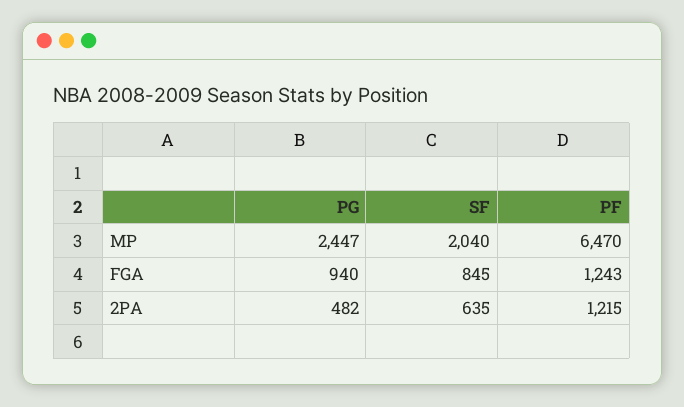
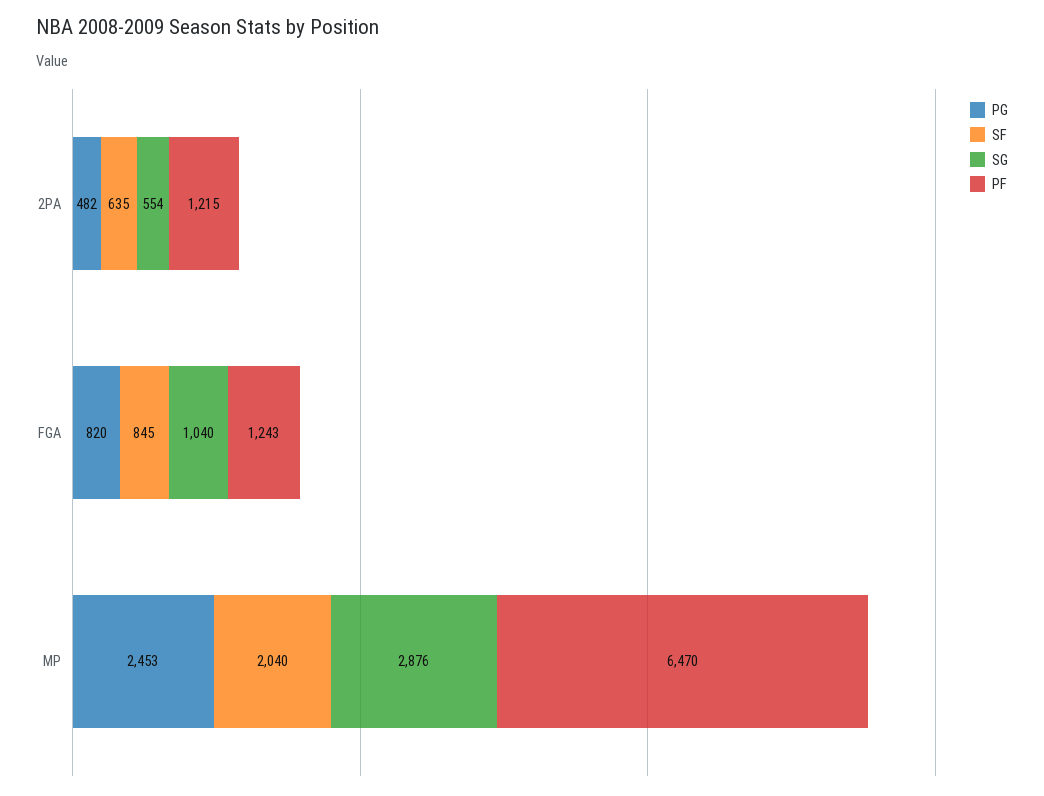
  {
    "PG": {
-     "MP": 2447,
+     "MP": 2453,
-     "FGA": 940,
+     "FGA": 820,
      "2PA": 482
    },
    "SF": {
      "MP": 2040,
      "FGA": 845,
      "2PA": 635
    },
    "PF": {
      "MP": 6470,
      "FGA": 1243,
      "2PA": 1215
-   }
+   },
+   "SG": {
+     "2PA": 554,
+     "FGA": 1040,
+     "MP": 2876
+   }
  }

